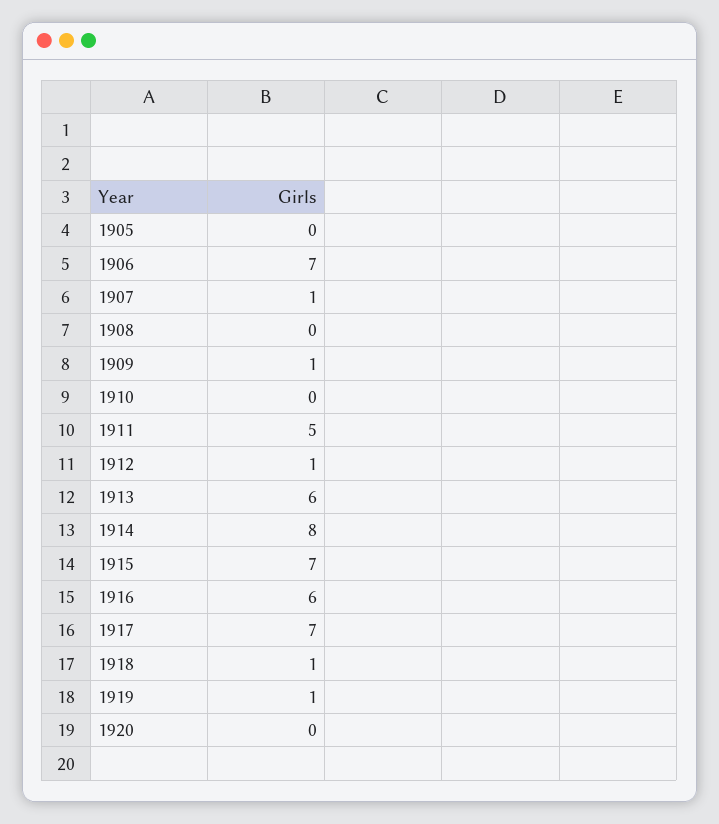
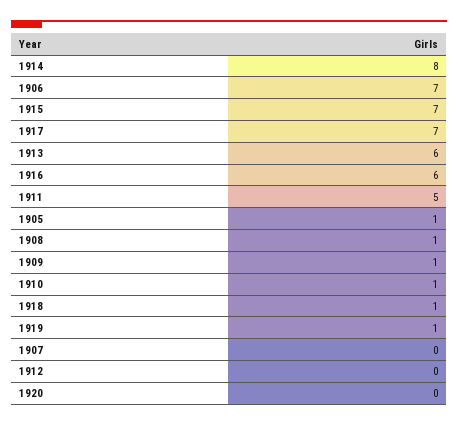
  {
-   "1905": 0,
+   "1905": 1,
    "1906": 7,
-   "1907": 1,
+   "1907": 0,
-   "1908": 0,
+   "1908": 1,
    "1909": 1,
-   "1910": 0,
+   "1910": 1,
    "1911": 5,
-   "1912": 1,
+   "1912": 0,
    "1913": 6,
    "1914": 8,
    "1915": 7,
    "1916": 6,
    "1917": 7,
    "1918": 1,
    "1919": 1,
    "1920": 0
  }

